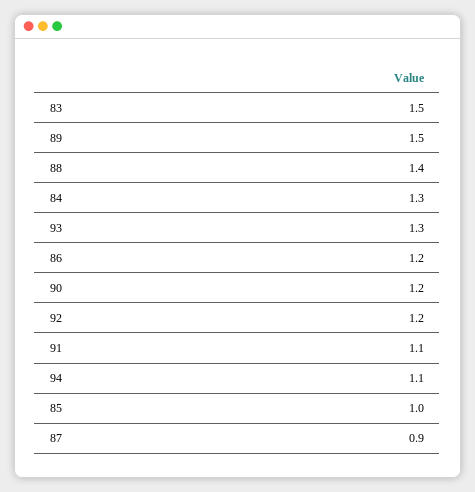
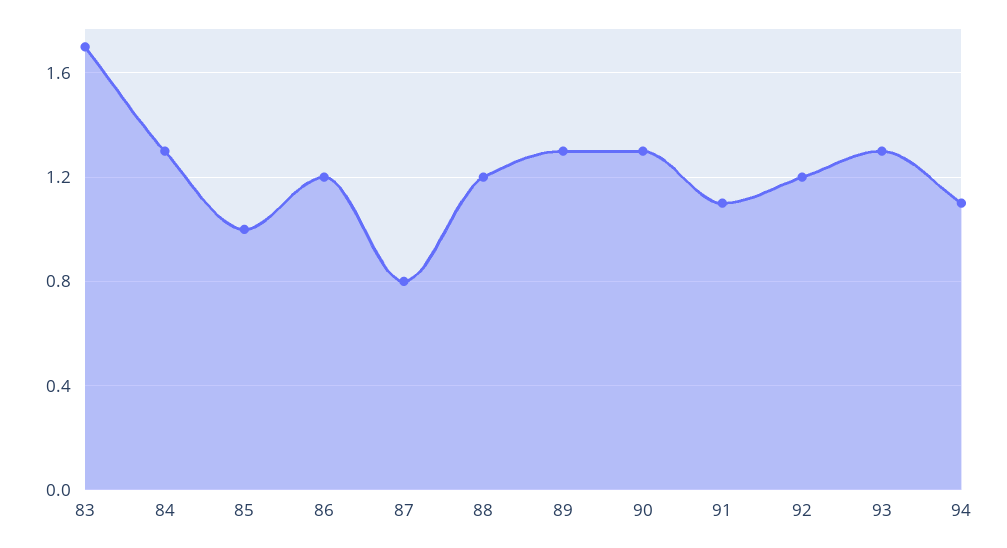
  {
-   "83": 1.5,
+   "83": 1.7,
-   "89": 1.5,
+   "89": 1.3,
-   "88": 1.4,
+   "88": 1.2,
    "84": 1.3,
    "93": 1.3,
    "86": 1.2,
-   "90": 1.2,
+   "90": 1.3,
    "92": 1.2,
    "91": 1.1,
    "94": 1.1,
    "85": 1,
-   "87": 0.9
+   "87": 0.8
  }

